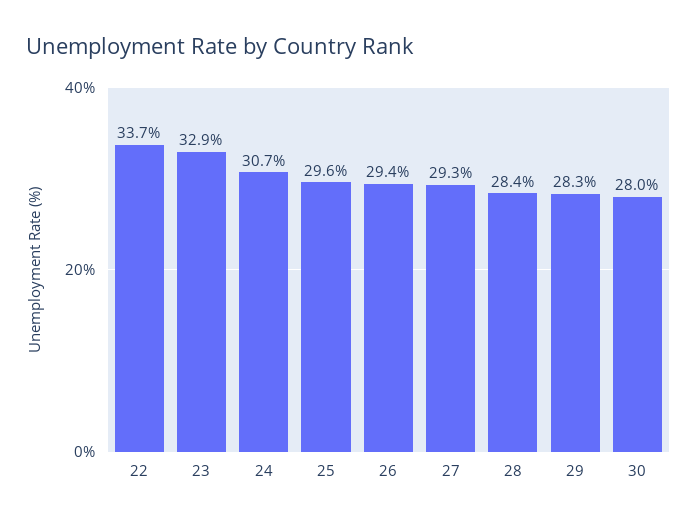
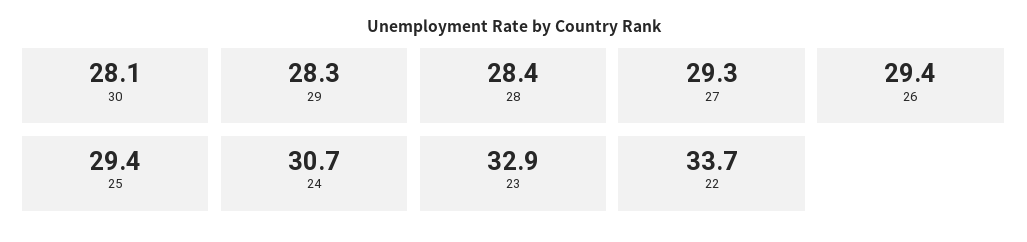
  {
    "22": 33.7,
    "23": 32.9,
    "24": 30.7,
-   "25": 29.6,
+   "25": 29.4,
    "26": 29.4,
    "27": 29.3,
    "28": 28.4,
    "29": 28.3,
-   "30": 28
+   "30": 28.1
  }

